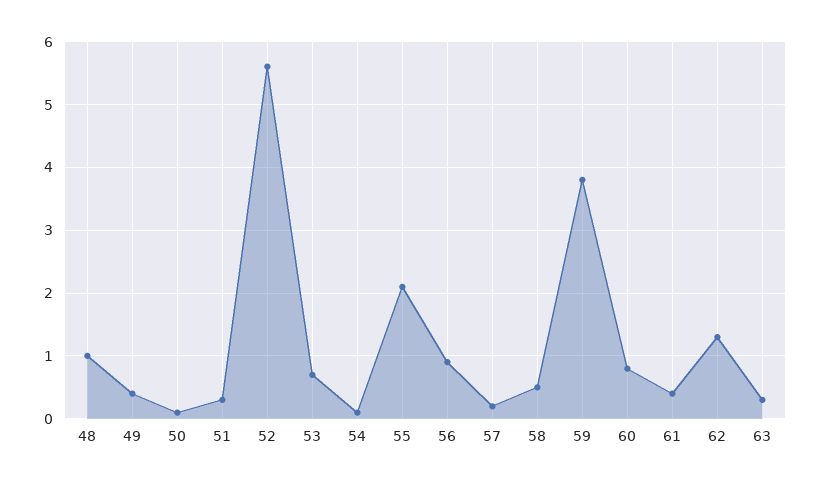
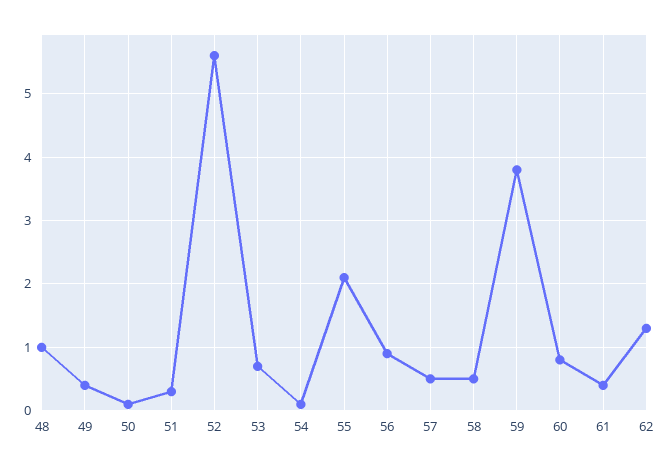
  {
    "48": 1,
    "49": 0.4,
    "50": 0.1,
    "51": 0.3,
    "52": 5.6,
    "53": 0.7,
    "54": 0.1,
    "55": 2.1,
    "56": 0.9,
-   "57": 0.2,
+   "57": 0.5,
    "58": 0.5,
    "59": 3.8,
    "60": 0.8,
    "61": 0.4,
-   "62": 1.3,
+   "62": 1.3
-   "63": 0.3
  }

